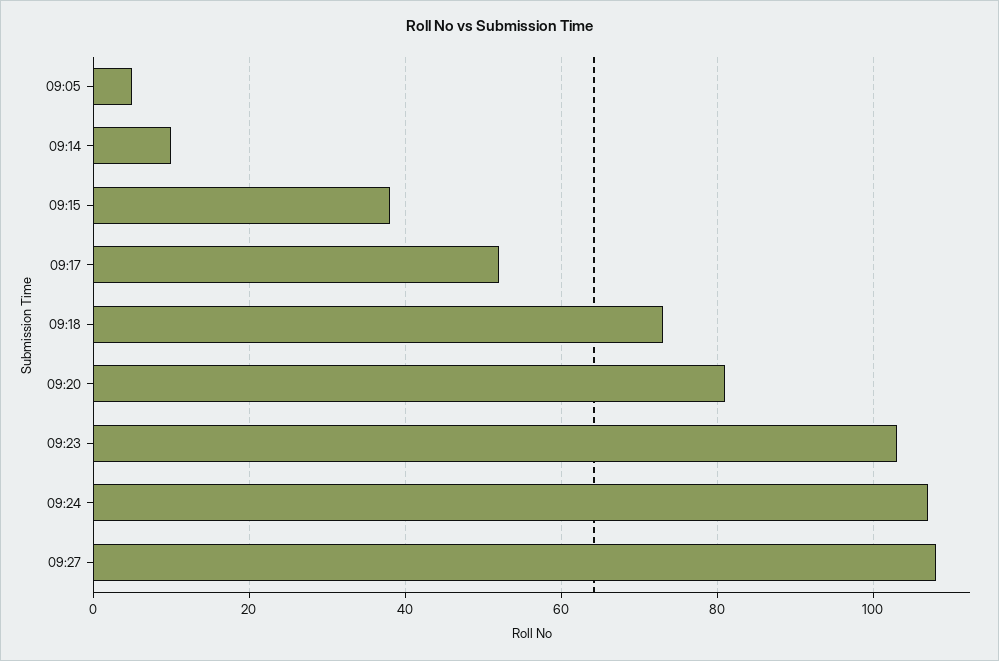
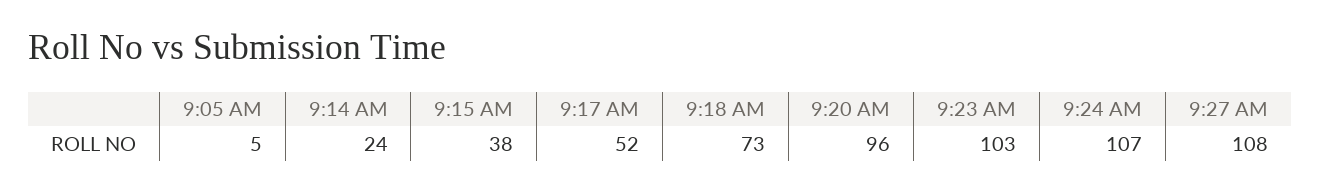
  {
    "09:05": 5,
-   "09:14": 10,
+   "09:14": 24,
    "09:15": 38,
    "09:17": 52,
    "09:18": 73,
-   "09:20": 80,
+   "09:20": 96,
    "09:23": 103,
    "09:24": 107,
    "09:27": 108
  }

